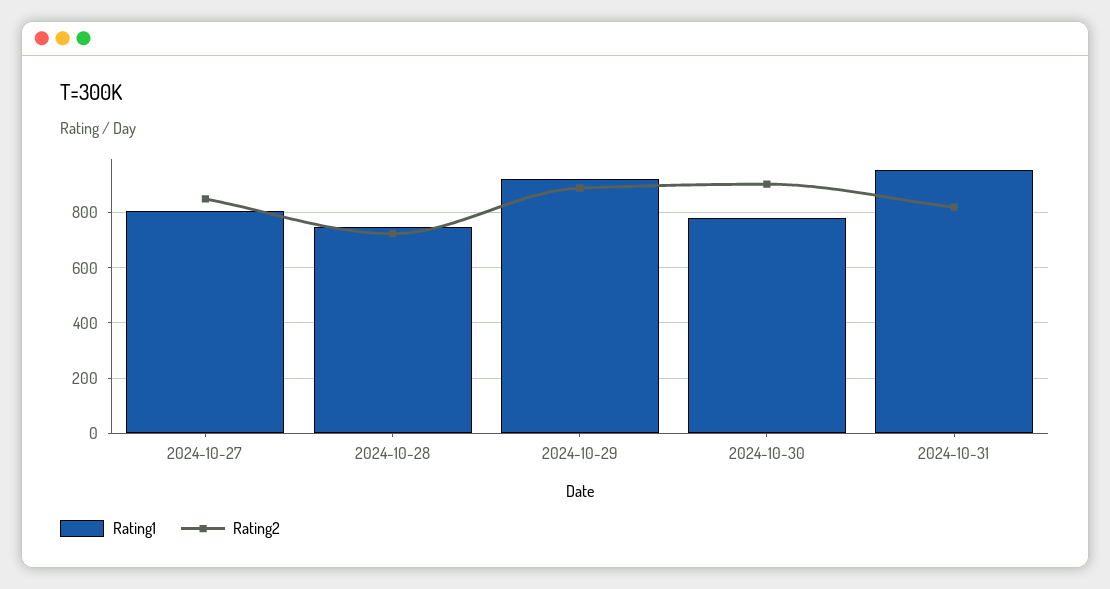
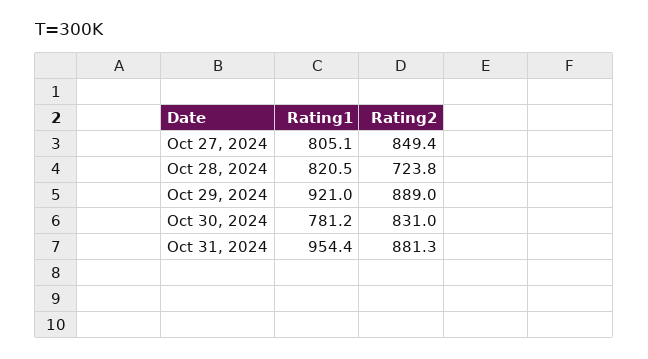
  {
    "Rating1": {
      "2024-10-27": 805.1,
-     "2024-10-28": 750,
+     "2024-10-28": 820.5,
      "2024-10-29": 921,
      "2024-10-30": 781.2,
      "2024-10-31": 954.4
    },
    "Rating2": {
      "2024-10-27": 849.4,
      "2024-10-28": 723.8,
      "2024-10-29": 889,
-     "2024-10-30": 900,
+     "2024-10-30": 831,
-     "2024-10-31": 825
+     "2024-10-31": 881.3
    }
  }

